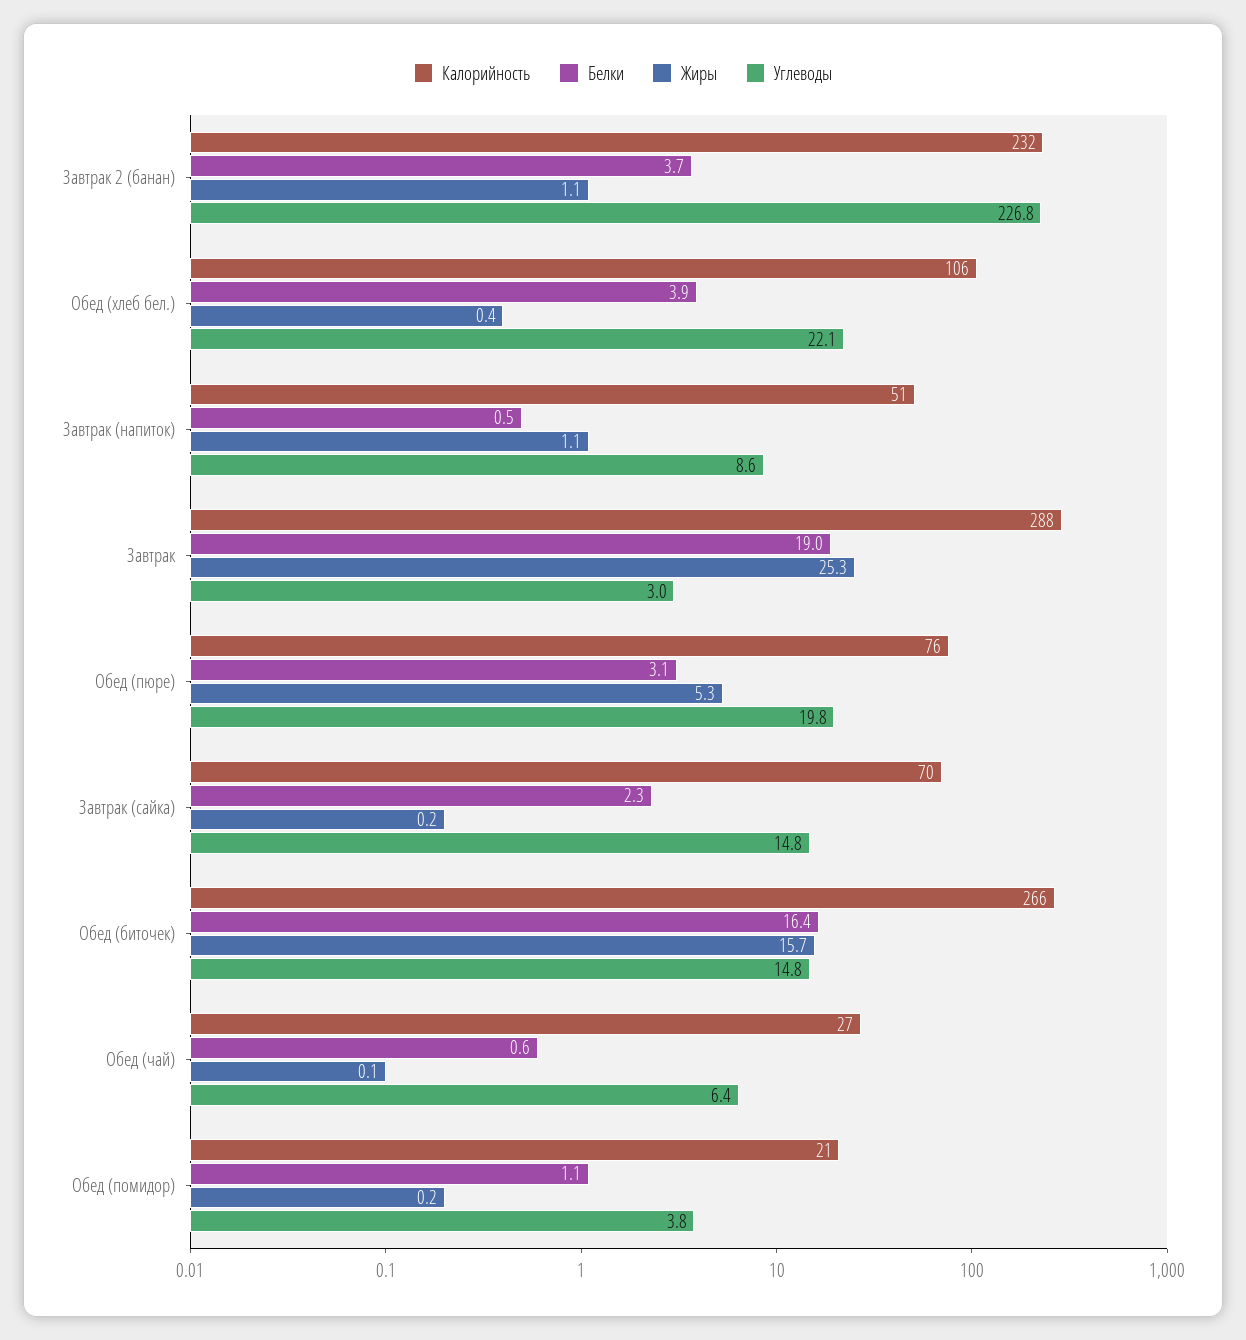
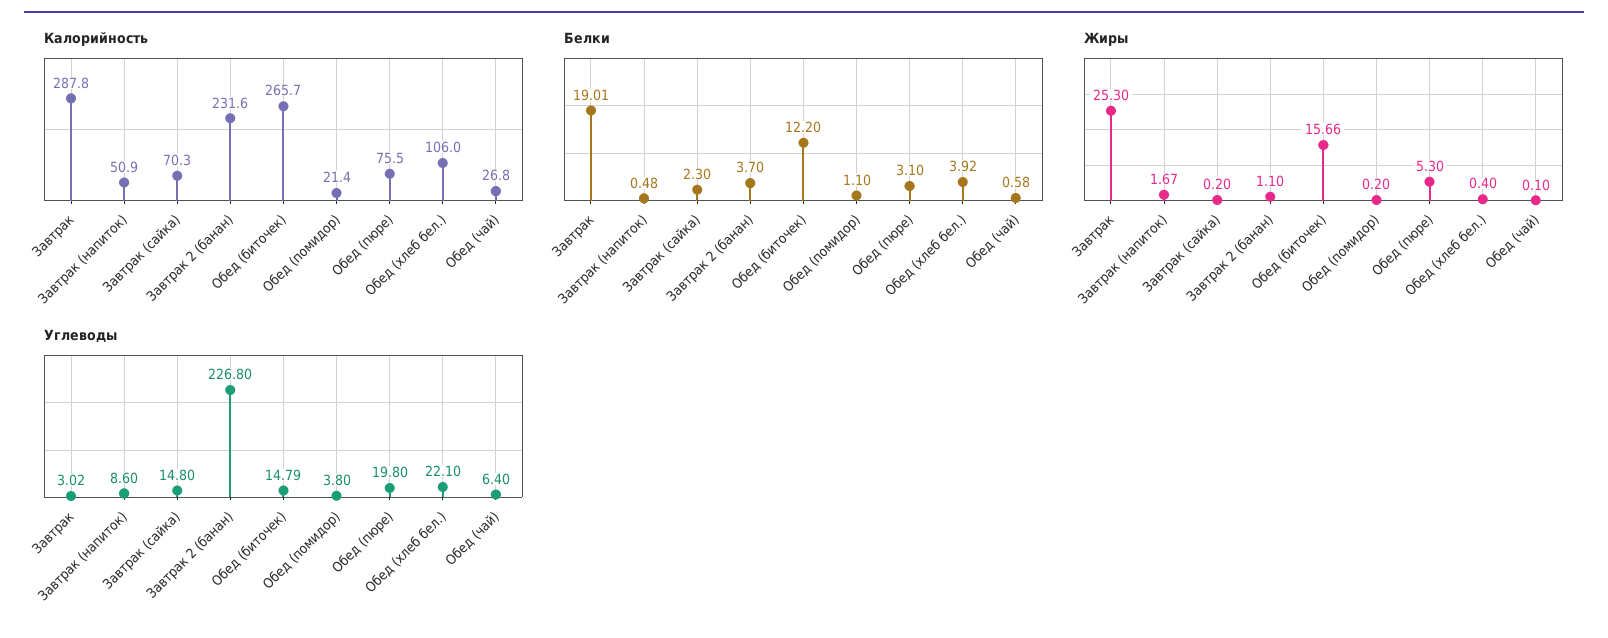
  {
    "Калорийность": {
      "Завтрак 2 (банан)": 231.6,
      "Обед (хлеб бел.)": 106,
      "Завтрак (напиток)": 50.9,
      "Завтрак": 287.8,
      "Обед (пюре)": 75.5,
      "Завтрак (сайка)": 70.3,
      "Обед (биточек)": 265.7,
      "Обед (чай)": 26.8,
      "Обед (помидор)": 21.4
    },
    "Белки": {
      "Завтрак 2 (банан)": 3.7,
      "Обед (хлеб бел.)": 3.92,
      "Завтрак (напиток)": 0.48,
      "Завтрак": 19.01,
      "Обед (пюре)": 3.1,
      "Завтрак (сайка)": 2.3,
-     "Обед (биточек)": 16.4,
+     "Обед (биточек)": 12.2,
      "Обед (чай)": 0.58,
      "Обед (помидор)": 1.1
    },
    "Жиры": {
      "Завтрак 2 (банан)": 1.1,
      "Обед (хлеб бел.)": 0.4,
-     "Завтрак (напиток)": 1.1,
+     "Завтрак (напиток)": 1.67,
      "Завтрак": 25.3,
      "Обед (пюре)": 5.3,
      "Завтрак (сайка)": 0.2,
      "Обед (биточек)": 15.66,
      "Обед (чай)": 0.1,
      "Обед (помидор)": 0.2
    },
    "Углеводы": {
      "Завтрак 2 (банан)": 226.8,
      "Обед (хлеб бел.)": 22.1,
      "Завтрак (напиток)": 8.6,
      "Завтрак": 3.02,
      "Обед (пюре)": 19.8,
      "Завтрак (сайка)": 14.8,
      "Обед (биточек)": 14.79,
      "Обед (чай)": 6.4,
      "Обед (помидор)": 3.8
    }
  }

